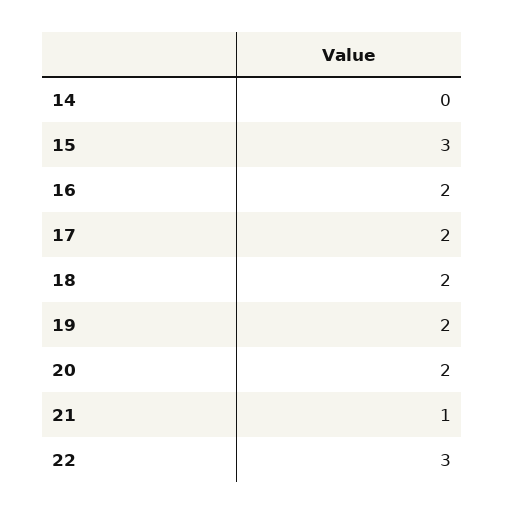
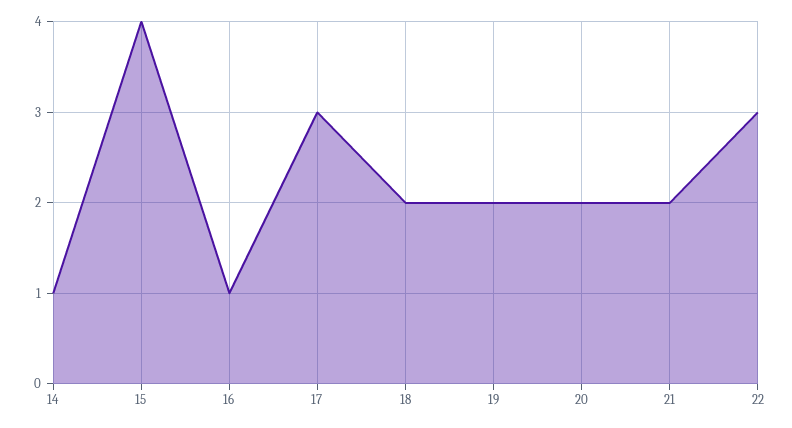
  {
-   "14": 0,
+   "14": 1,
-   "15": 3,
+   "15": 4,
-   "16": 2,
+   "16": 1,
-   "17": 2,
+   "17": 3,
    "18": 2,
    "19": 2,
    "20": 2,
-   "21": 1,
+   "21": 2,
    "22": 3
  }

